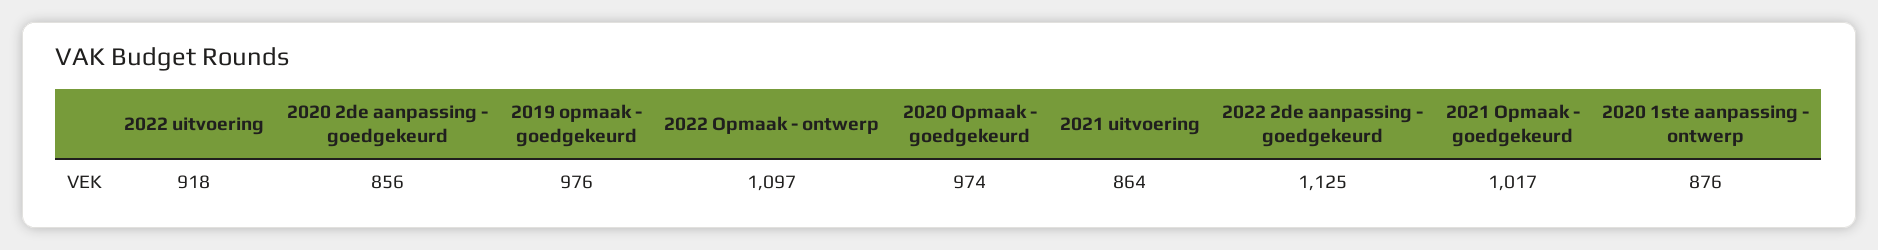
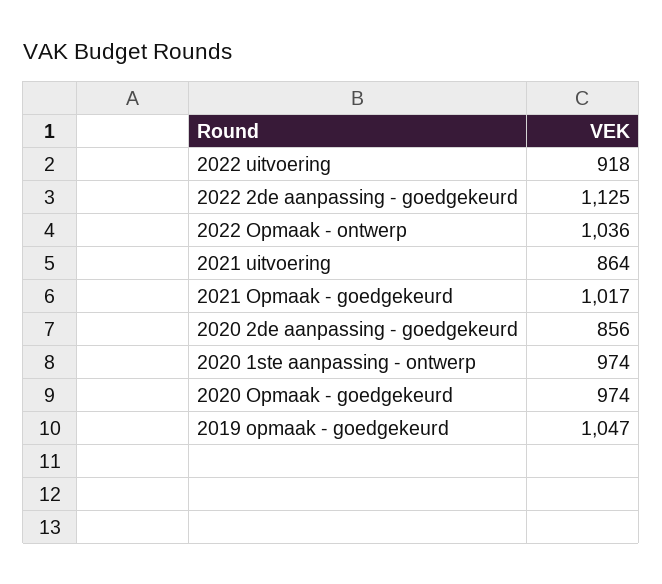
  {
    "2022 uitvoering": 918,
    "2020 2de aanpassing - goedgekeurd": 856,
-   "2019 opmaak - goedgekeurd": 976,
+   "2019 opmaak - goedgekeurd": 1047,
-   "2022 Opmaak - ontwerp": 1097,
+   "2022 Opmaak - ontwerp": 1036,
    "2020 Opmaak - goedgekeurd": 974,
    "2021 uitvoering": 864,
    "2022 2de aanpassing - goedgekeurd": 1125,
    "2021 Opmaak - goedgekeurd": 1017,
-   "2020 1ste aanpassing - ontwerp": 876
+   "2020 1ste aanpassing - ontwerp": 974
  }

